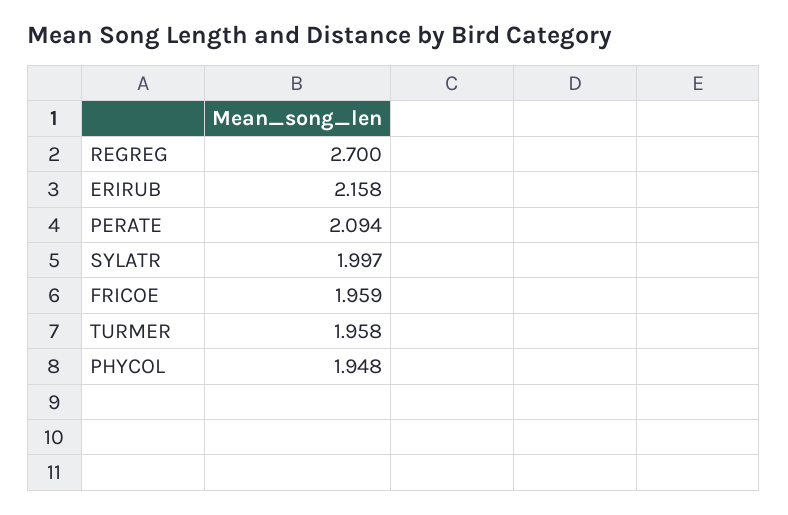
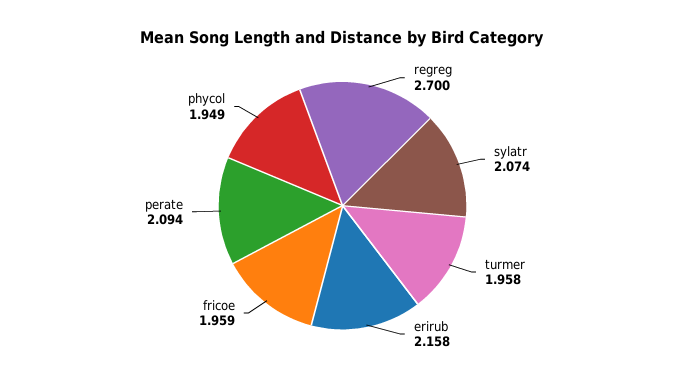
  {
    "REGREG": 2.7,
    "ERIRUB": 2.158,
    "PERATE": 2.094,
-   "SYLATR": 1.997,
+   "SYLATR": 2.074,
    "FRICOE": 1.959,
    "TURMER": 1.958,
-   "PHYCOL": 1.948
+   "PHYCOL": 1.949
  }

